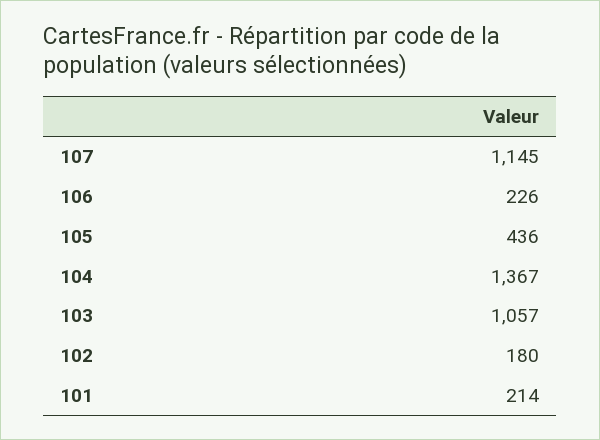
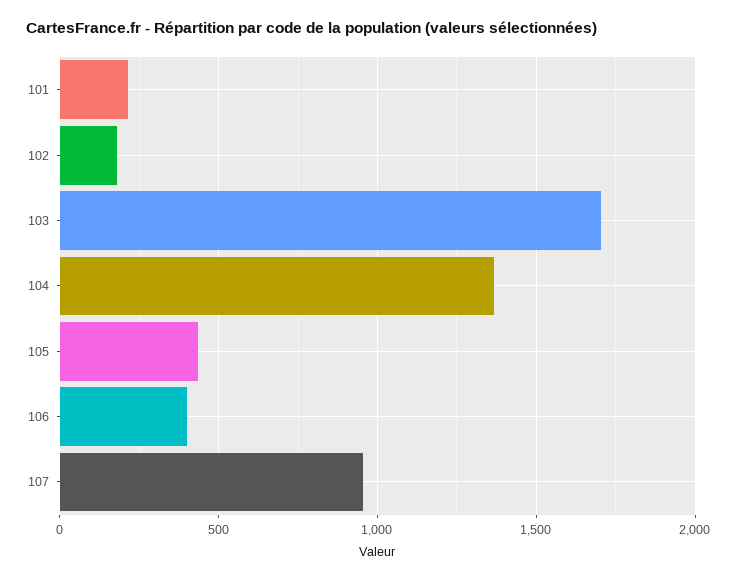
  {
-   "107": 1145,
+   "107": 950,
-   "106": 226,
+   "106": 400,
    "105": 436,
    "104": 1367,
-   "103": 1057,
+   "103": 1700,
    "102": 180,
    "101": 214
  }

